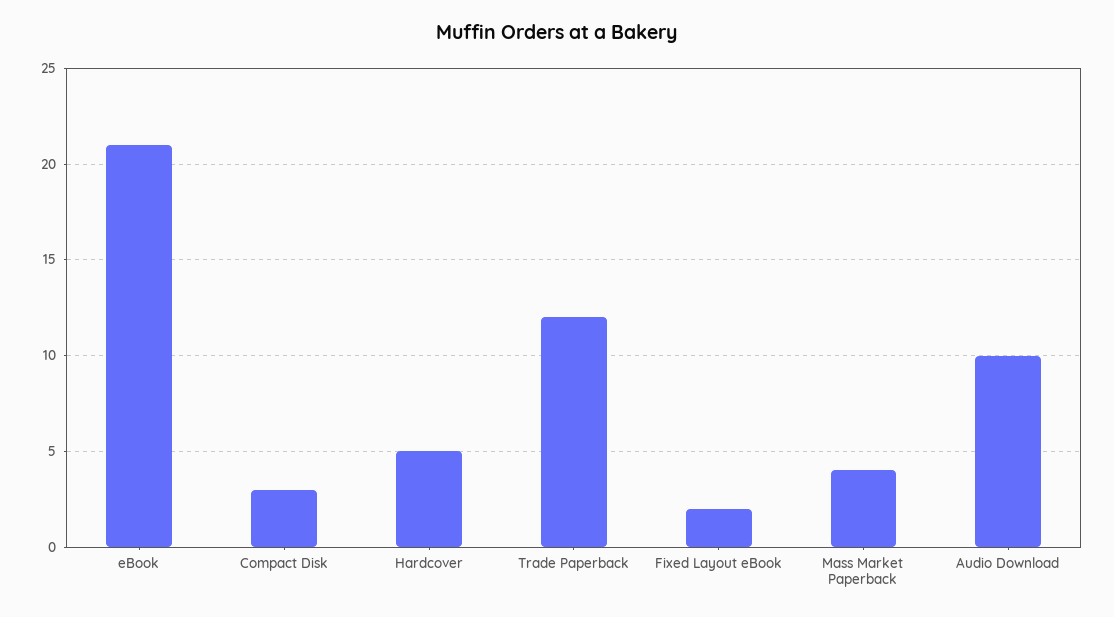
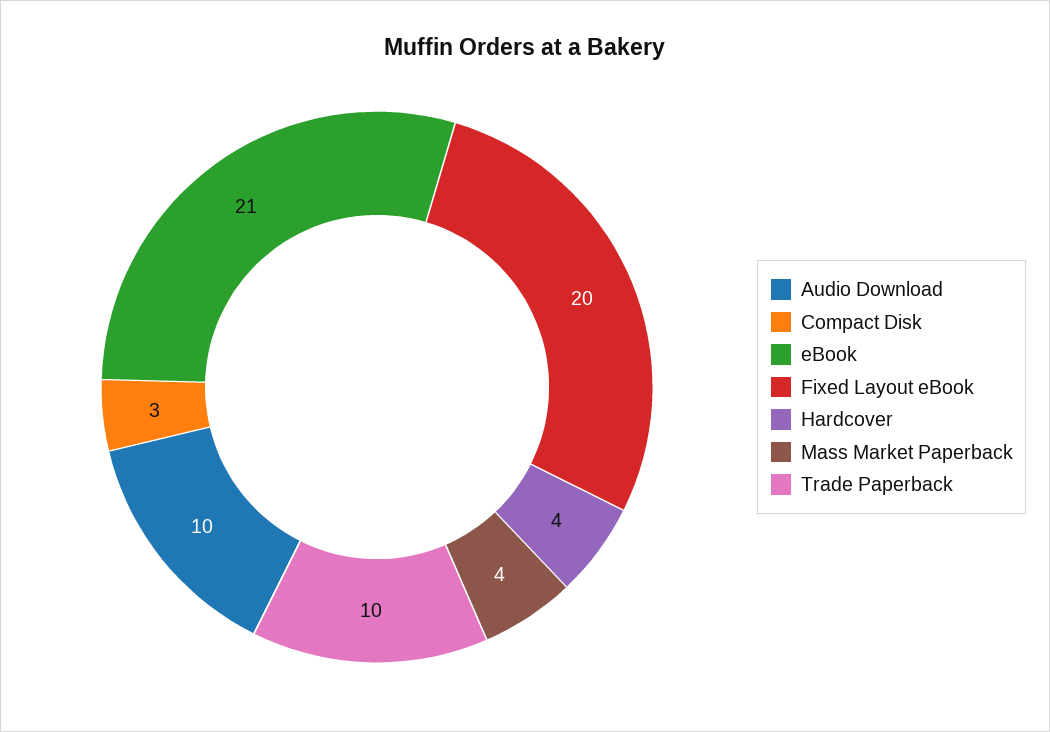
  {
    "eBook": 21,
    "Compact Disk": 3,
-   "Hardcover": 5,
+   "Hardcover": 4,
-   "Trade Paperback": 12,
+   "Trade Paperback": 10,
-   "Fixed Layout eBook": 2,
+   "Fixed Layout eBook": 20,
    "Mass Market Paperback": 4,
    "Audio Download": 10
  }

